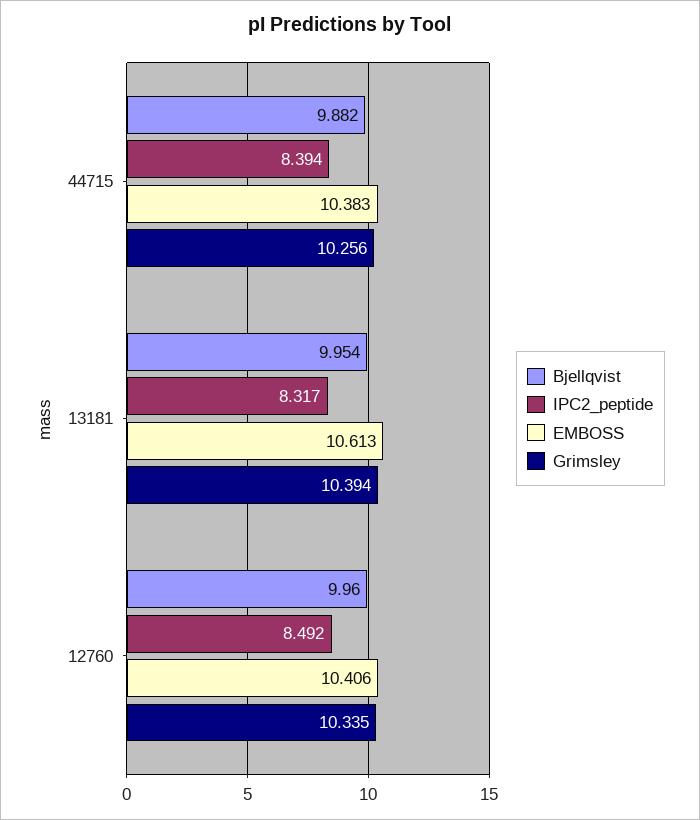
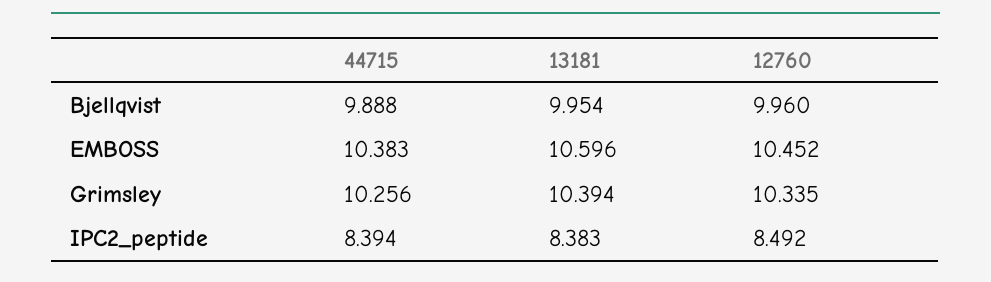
  {
    "Bjellqvist": {
-     "44715": 9.882,
+     "44715": 9.888,
      "13181": 9.954,
      "12760": 9.96
    },
    "IPC2_peptide": {
      "44715": 8.394,
-     "13181": 8.317,
+     "13181": 8.383,
      "12760": 8.492
    },
    "EMBOSS": {
      "44715": 10.383,
-     "13181": 10.613,
+     "13181": 10.596,
-     "12760": 10.406
+     "12760": 10.452
    },
    "Grimsley": {
      "44715": 10.256,
      "13181": 10.394,
      "12760": 10.335
    }
  }

